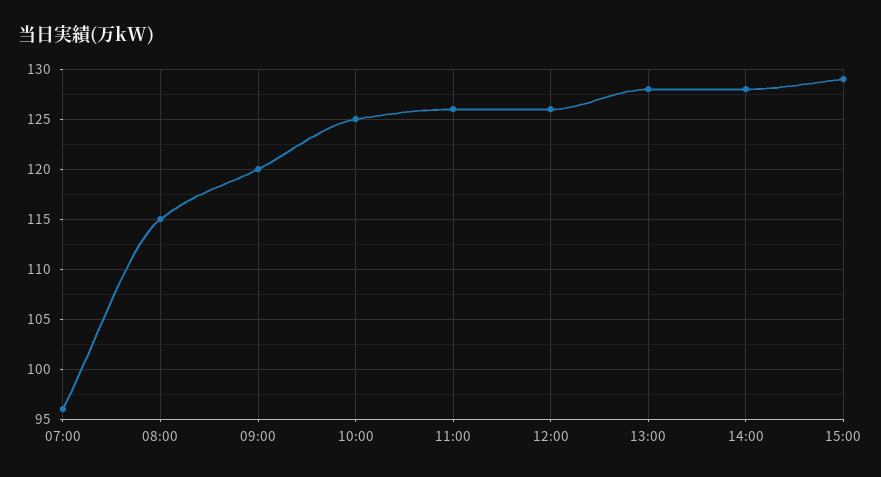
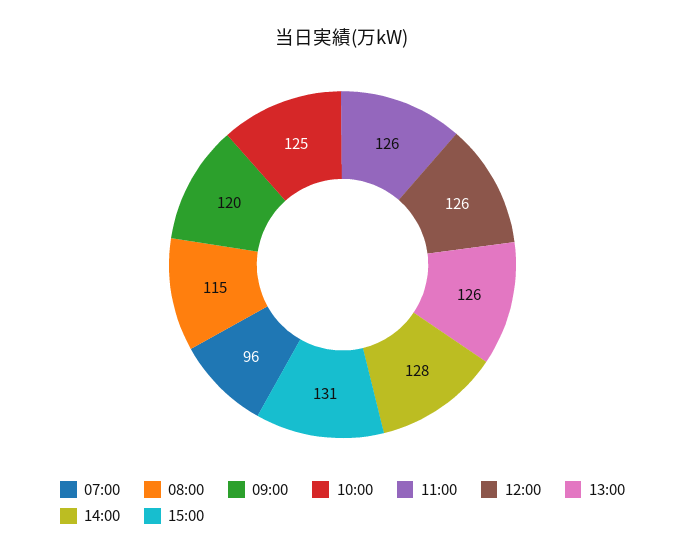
  {
    "07:00": 96,
    "08:00": 115,
    "09:00": 120,
    "10:00": 125,
    "11:00": 126,
    "12:00": 126,
-   "13:00": 128,
+   "13:00": 126,
    "14:00": 128,
-   "15:00": 129
+   "15:00": 131
  }

